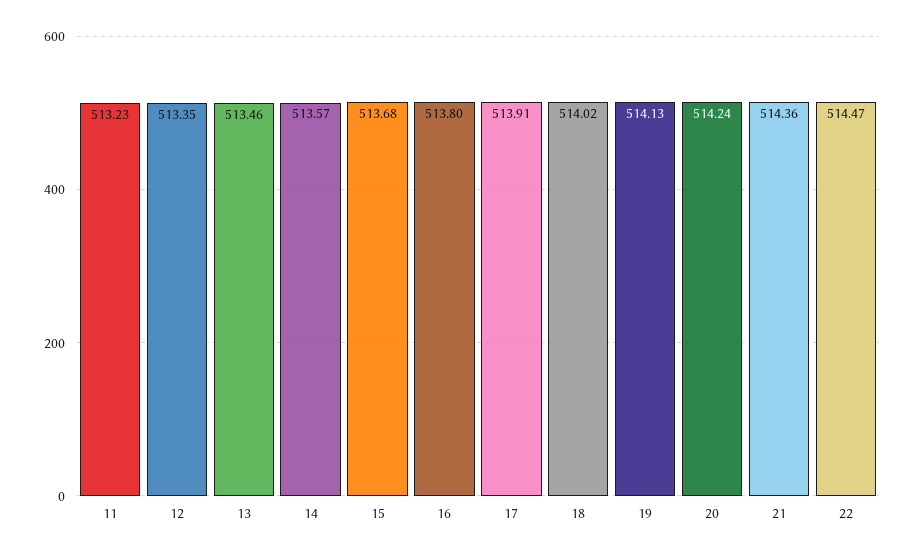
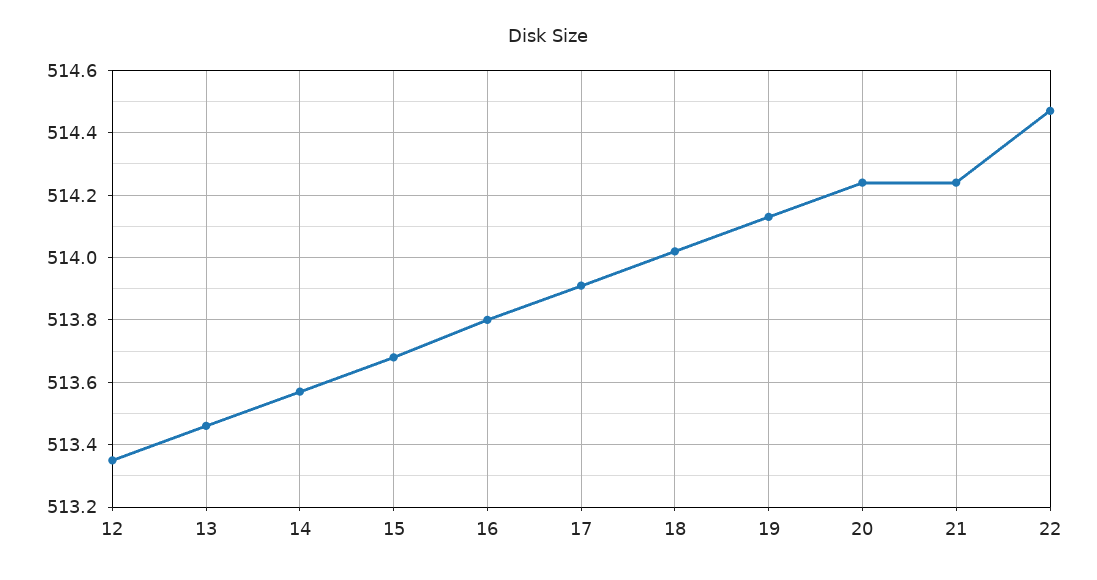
  {
-   "11": 513.23,
    "12": 513.35,
    "13": 513.46,
    "14": 513.57,
    "15": 513.68,
    "16": 513.8,
    "17": 513.91,
    "18": 514.02,
    "19": 514.13,
    "20": 514.24,
-   "21": 514.36,
+   "21": 514.25,
    "22": 514.47
  }

